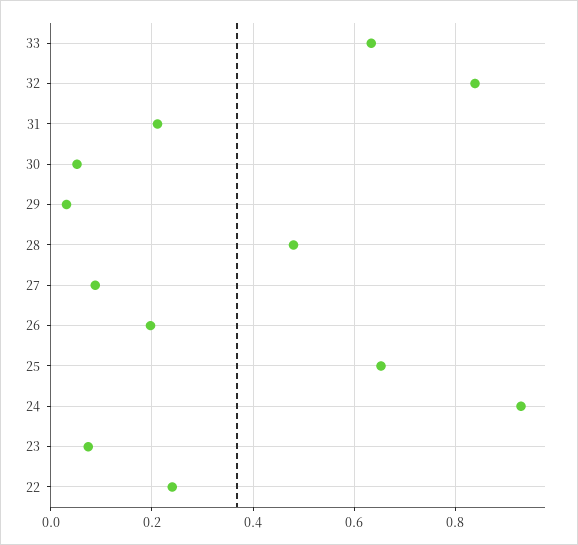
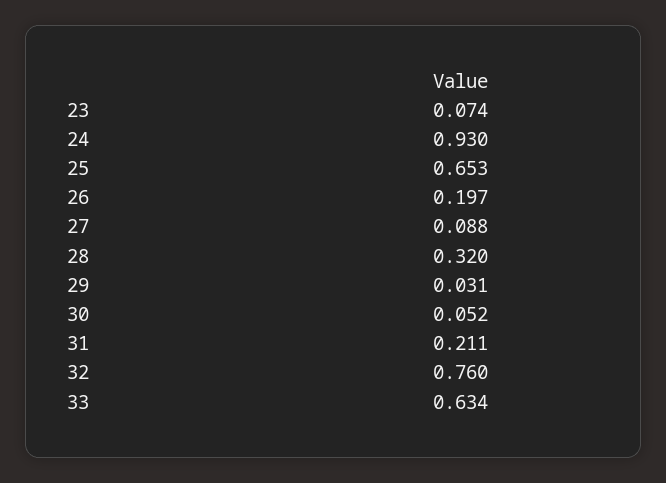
  {
    "33": 0.634,
-   "32": 0.84,
+   "32": 0.76,
    "31": 0.211,
    "30": 0.052,
    "29": 0.031,
-   "28": 0.48,
+   "28": 0.32,
    "27": 0.088,
    "26": 0.197,
    "25": 0.653,
    "24": 0.93,
-   "23": 0.074,
+   "23": 0.074
-   "22": 0.24
  }

